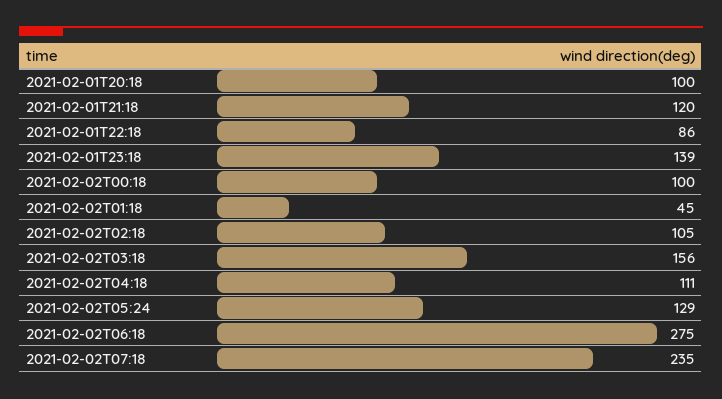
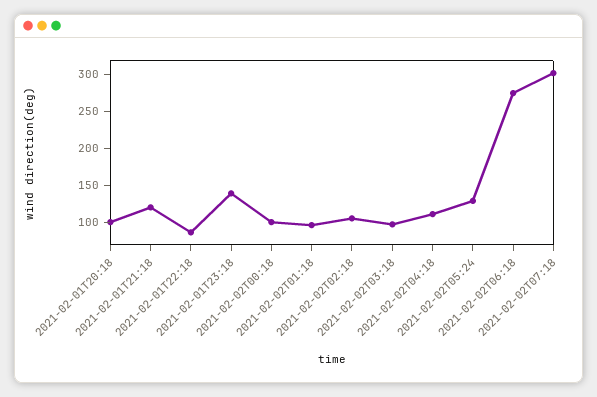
  {
    "2021-02-01T20:18": 100,
    "2021-02-01T21:18": 120,
    "2021-02-01T22:18": 86,
    "2021-02-01T23:18": 139,
    "2021-02-02T00:18": 100,
-   "2021-02-02T01:18": 45,
+   "2021-02-02T01:18": 100,
    "2021-02-02T02:18": 105,
-   "2021-02-02T03:18": 156,
+   "2021-02-02T03:18": 100,
    "2021-02-02T04:18": 111,
    "2021-02-02T05:24": 129,
    "2021-02-02T06:18": 275,
-   "2021-02-02T07:18": 235
+   "2021-02-02T07:18": 300
  }

